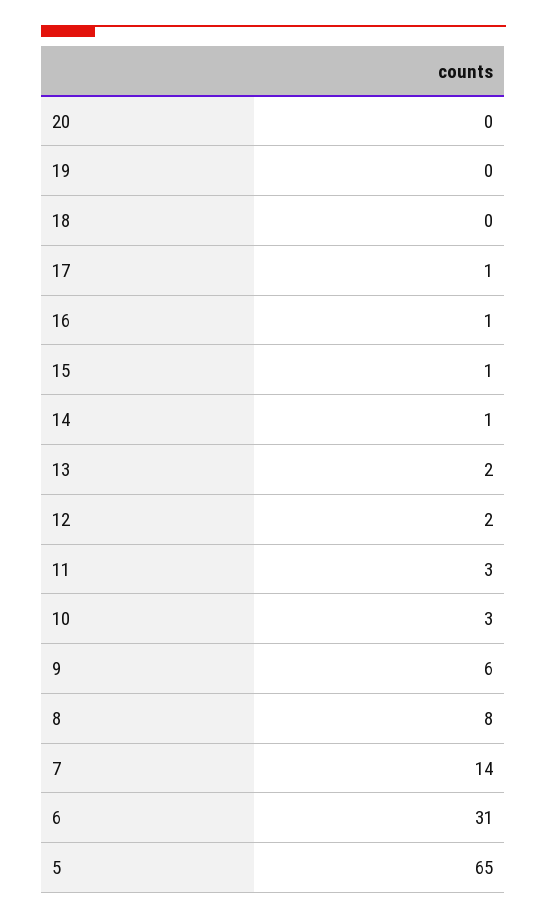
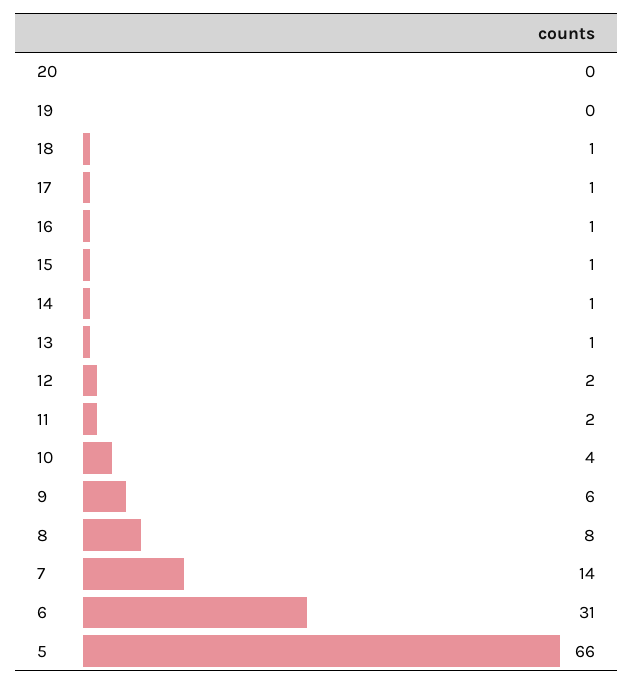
  {
    "20": 0,
    "19": 0,
-   "18": 0,
+   "18": 1,
    "17": 1,
    "16": 1,
    "15": 1,
    "14": 1,
-   "13": 2,
+   "13": 1,
    "12": 2,
-   "11": 3,
+   "11": 2,
-   "10": 3,
+   "10": 4,
    "9": 6,
    "8": 8,
    "7": 14,
    "6": 31,
-   "5": 65
+   "5": 66
  }

